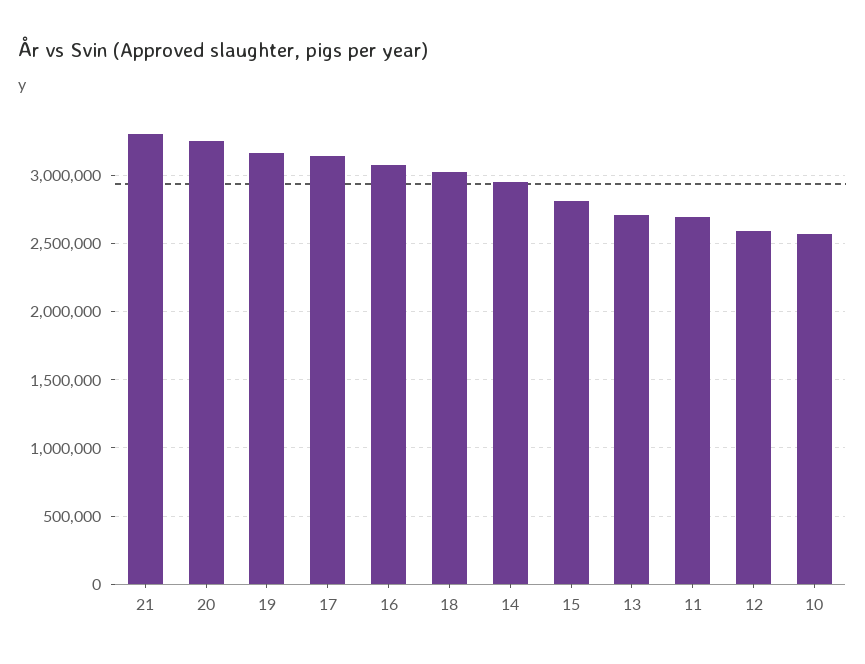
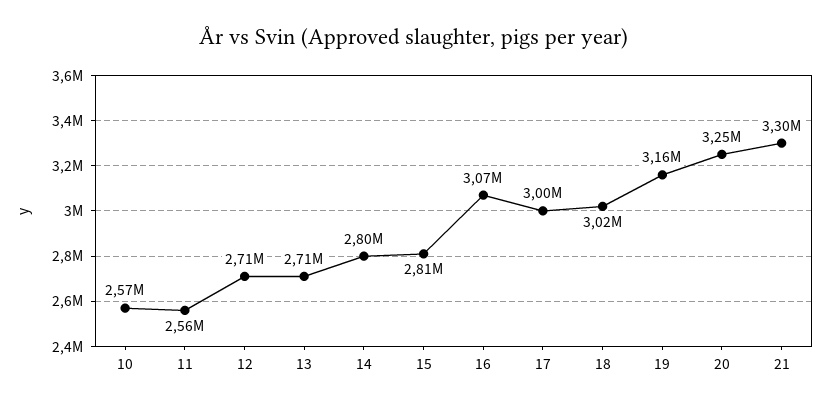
  {
    "21": 3300000,
    "20": 3250000,
    "19": 3160000,
-   "17": 3150000,
+   "17": 3000000,
    "16": 3070000,
    "18": 3020000,
-   "14": 2950000,
+   "14": 2800000,
    "15": 2810000,
    "13": 2710000,
-   "11": 2700000,
+   "11": 2560000,
-   "12": 2600000,
+   "12": 2710000,
    "10": 2570000
  }

